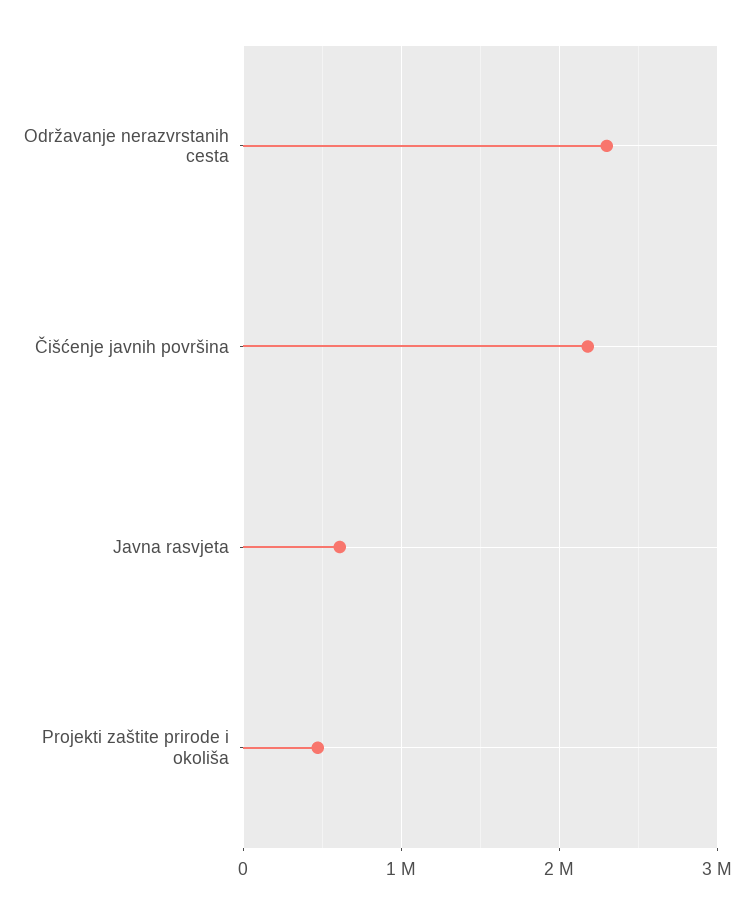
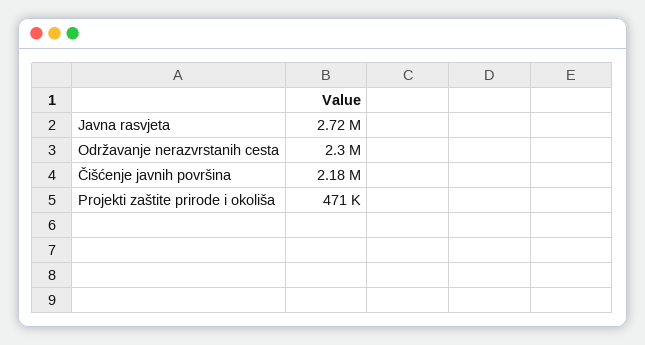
  {
    "Održavanje nerazvrstanih cesta": 2300000,
    "Čišćenje javnih površina": 2180000,
-   "Javna rasvjeta": 600000,
+   "Javna rasvjeta": 2720000,
    "Projekti zaštite prirode i okoliša": 471000
  }

